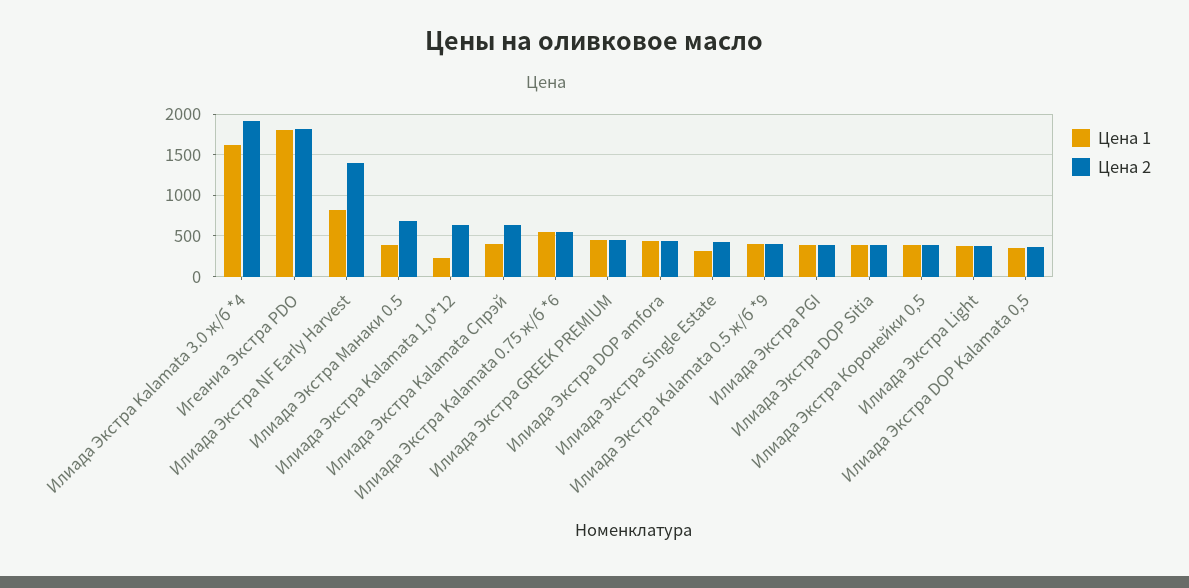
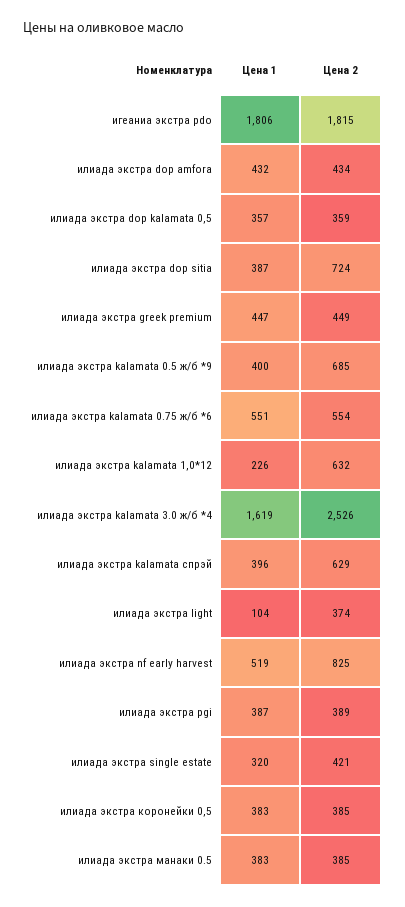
  {
    "Цена 1": {
      "Илиада Экстра Kalamata 3.0 ж/б *4": 1619,
      "Игеаниа Экстра PDO": 1806,
-     "Илиада Экстра NF Early Harvest": 800,
+     "Илиада Экстра NF Early Harvest": 519,
      "Илиада Экстра Манаки 0.5": 383,
      "Илиада Экстра Kalamata 1,0*12": 226,
      "Илиада Экстра Kalamata Спрэй": 396,
      "Илиада Экстра Kalamata 0.75 ж/б *6": 551,
      "Илиада Экстра GREEK PREMIUM": 447,
      "Илиада Экстра DOP amfora": 432,
      "Илиада Экстра Single Estate": 320,
      "Илиада Экстра Kalamata 0.5 ж/б *9": 400,
      "Илиада Экстра PGI": 387,
      "Илиада Экстра DOP Sitia": 387,
      "Илиада Экстра Коронейки 0,5": 383,
-     "Илиада Экстра Light": 400,
+     "Илиада Экстра Light": 104,
      "Илиада Экстра DOP Kalamata 0,5": 357
    },
    "Цена 2": {
-     "Илиада Экстра Kalamata 3.0 ж/б *4": 1900,
+     "Илиада Экстра Kalamata 3.0 ж/б *4": 2526,
      "Игеаниа Экстра PDO": 1815,
-     "Илиада Экстра NF Early Harvest": 1400,
+     "Илиада Экстра NF Early Harvest": 825,
-     "Илиада Экстра Манаки 0.5": 700,
+     "Илиада Экстра Манаки 0.5": 385,
      "Илиада Экстра Kalamata 1,0*12": 632,
      "Илиада Экстра Kalamata Спрэй": 629,
      "Илиада Экстра Kalamata 0.75 ж/б *6": 554,
      "Илиада Экстра GREEK PREMIUM": 449,
      "Илиада Экстра DOP amfora": 434,
      "Илиада Экстра Single Estate": 421,
-     "Илиада Экстра Kalamata 0.5 ж/б *9": 400,
+     "Илиада Экстра Kalamata 0.5 ж/б *9": 685,
      "Илиада Экстра PGI": 389,
-     "Илиада Экстра DOP Sitia": 400,
+     "Илиада Экстра DOP Sitia": 724,
      "Илиада Экстра Коронейки 0,5": 385,
      "Илиада Экстра Light": 374,
      "Илиада Экстра DOP Kalamata 0,5": 359
    }
  }

